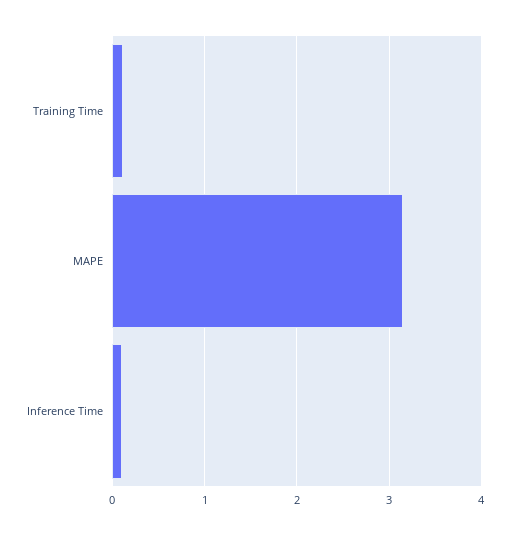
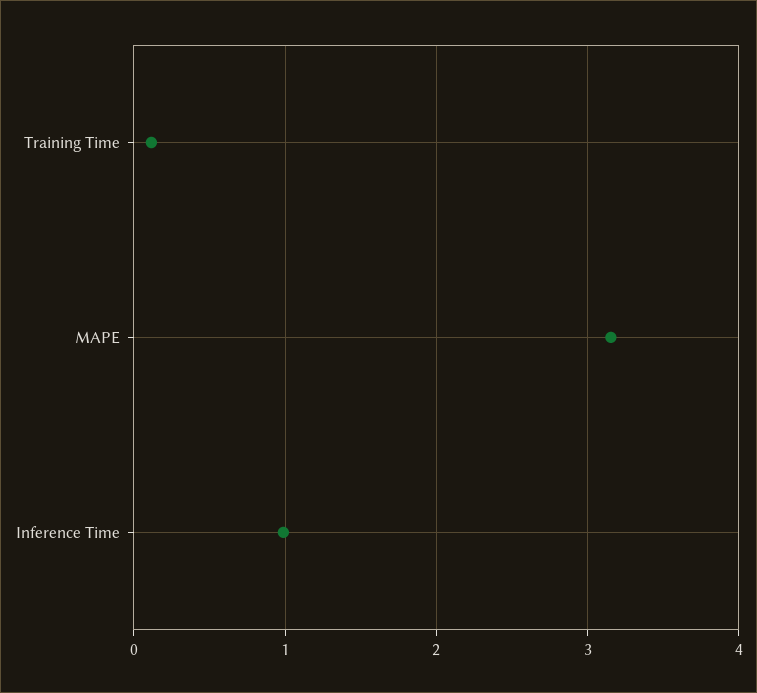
  {
    "Training Time": 0.1,
    "MAPE": 3.2,
-   "Inference Time": 0.1
+   "Inference Time": 1
  }

